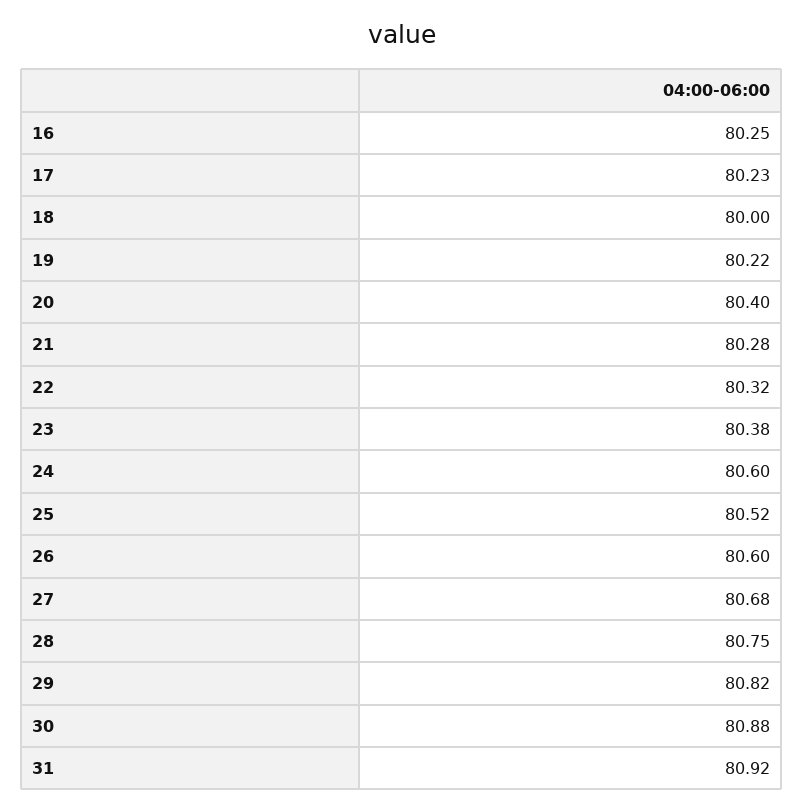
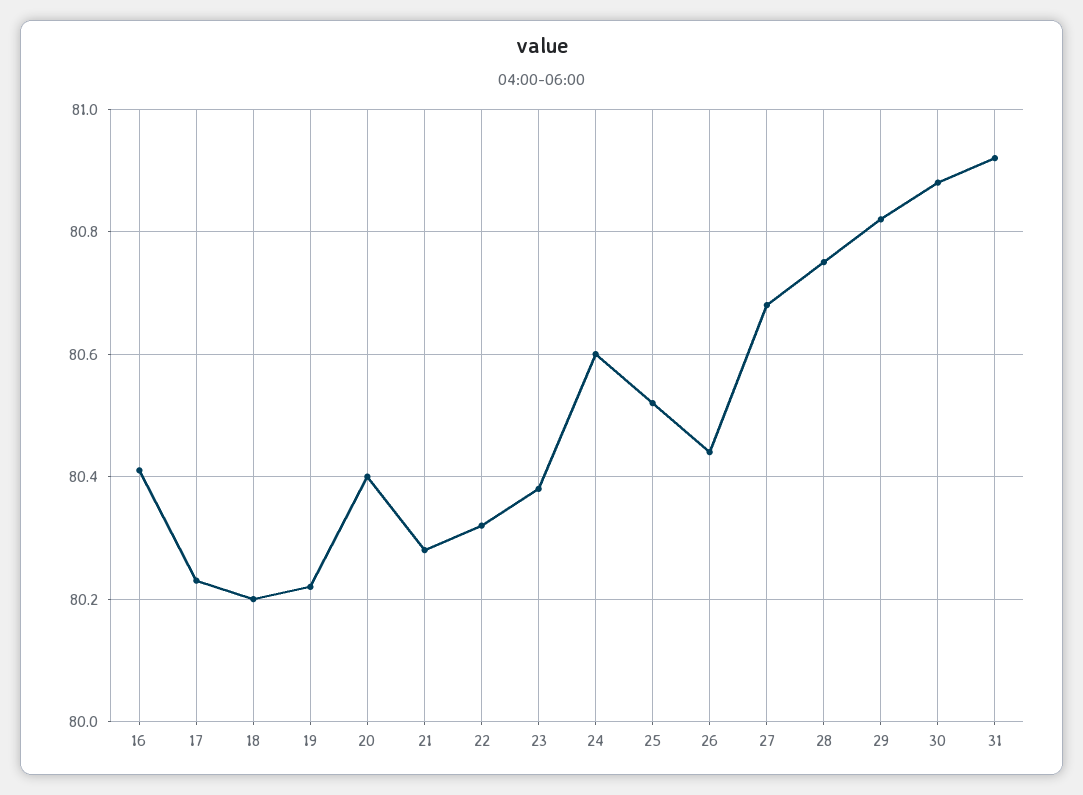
  {
-   "16": 80.25,
+   "16": 80.4,
    "17": 80.23,
-   "18": 80,
+   "18": 80.2,
    "19": 80.22,
    "20": 80.4,
    "21": 80.28,
    "22": 80.32,
    "23": 80.38,
    "24": 80.6,
    "25": 80.52,
-   "26": 80.6,
+   "26": 80.45,
    "27": 80.68,
    "28": 80.75,
    "29": 80.82,
    "30": 80.88,
    "31": 80.92
  }

